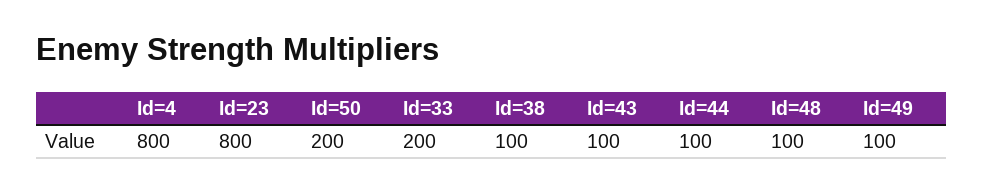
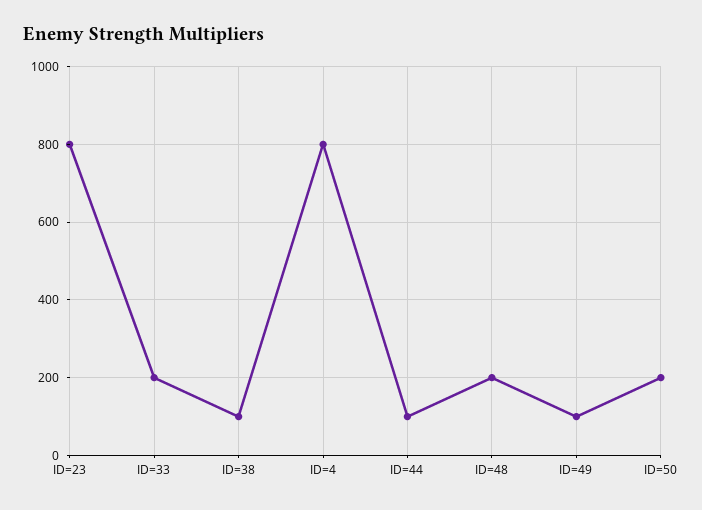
  {
    "Id=4": 800,
    "Id=23": 800,
    "Id=50": 200,
    "Id=33": 200,
    "Id=38": 100,
-   "Id=43": 100,
    "Id=44": 100,
-   "Id=48": 100,
+   "Id=48": 200,
    "Id=49": 100
  }

